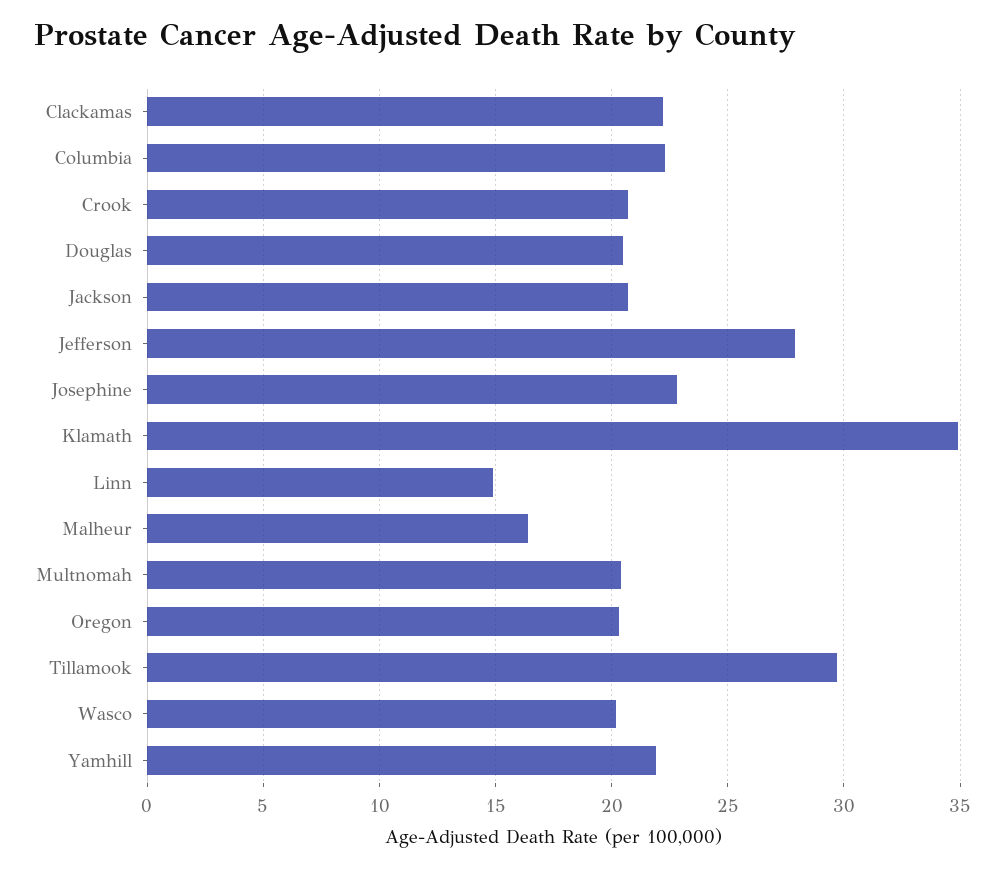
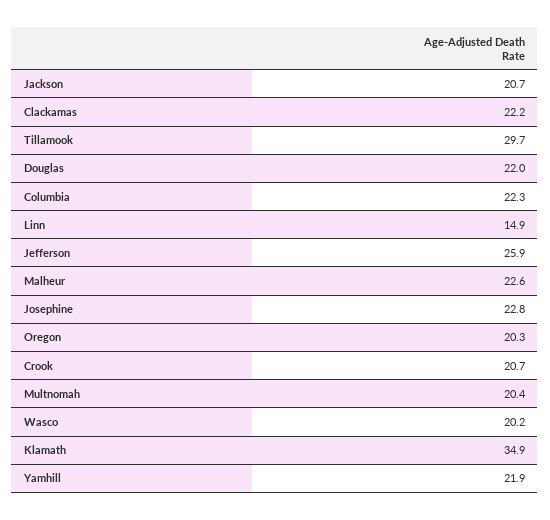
  {
    "Clackamas": 22.2,
    "Columbia": 22.3,
    "Crook": 20.7,
-   "Douglas": 20.5,
+   "Douglas": 22,
    "Jackson": 20.7,
-   "Jefferson": 28,
+   "Jefferson": 25.9,
    "Josephine": 22.8,
    "Klamath": 34.9,
    "Linn": 14.9,
-   "Malheur": 16.5,
+   "Malheur": 22.6,
    "Multnomah": 20.4,
    "Oregon": 20.3,
    "Tillamook": 29.7,
    "Wasco": 20.2,
    "Yamhill": 21.9
  }

